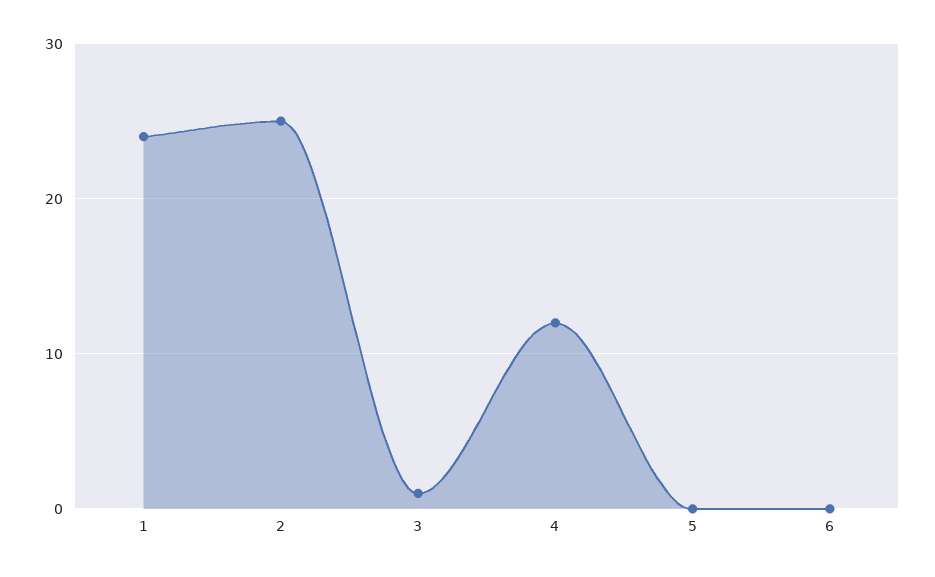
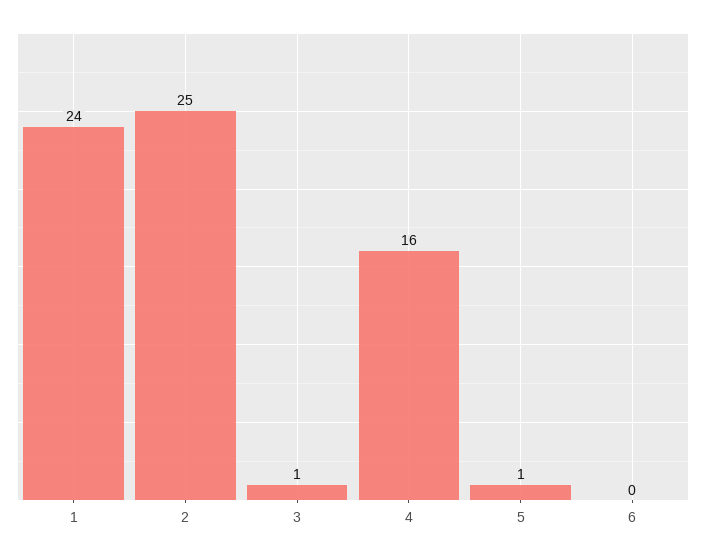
  {
    "1": 24,
    "2": 25,
    "3": 1,
-   "4": 12,
+   "4": 16,
-   "5": 0,
+   "5": 1,
    "6": 0
  }

